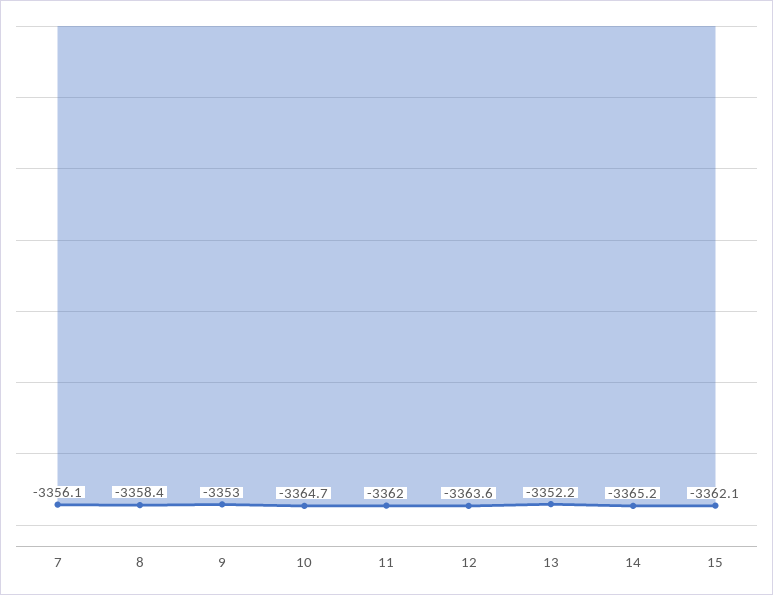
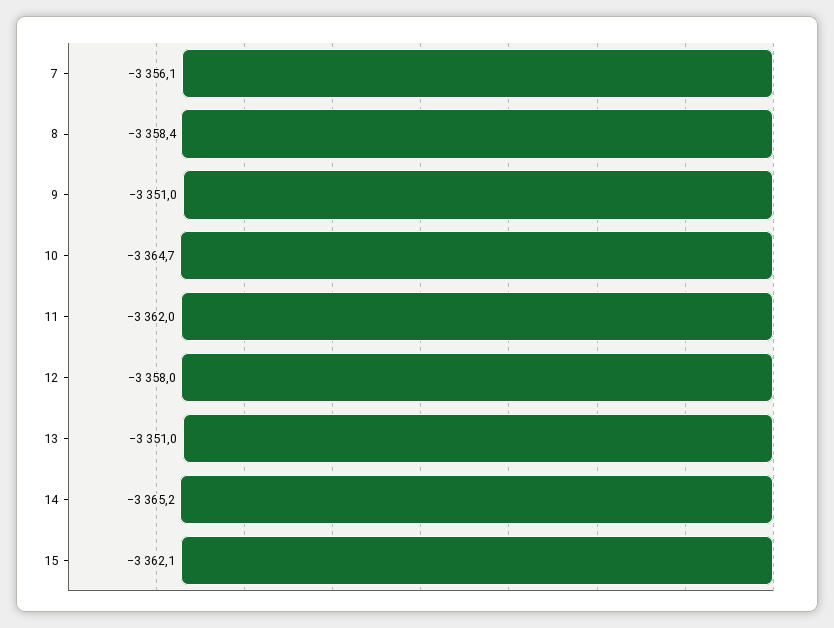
  {
    "7": -3356.1,
    "8": -3358.4,
-   "9": -3353,
+   "9": -3351,
    "10": -3364.7,
    "11": -3362,
-   "12": -3363.6,
+   "12": -3358,
-   "13": -3352.2,
+   "13": -3351,
    "14": -3365.2,
    "15": -3362.1
  }

